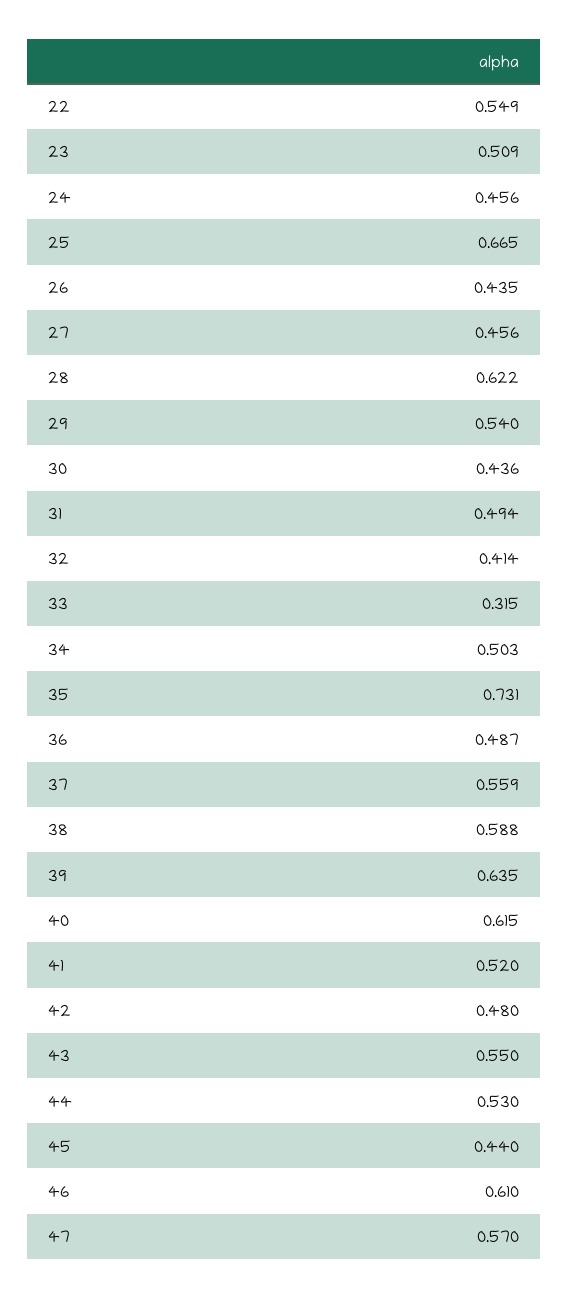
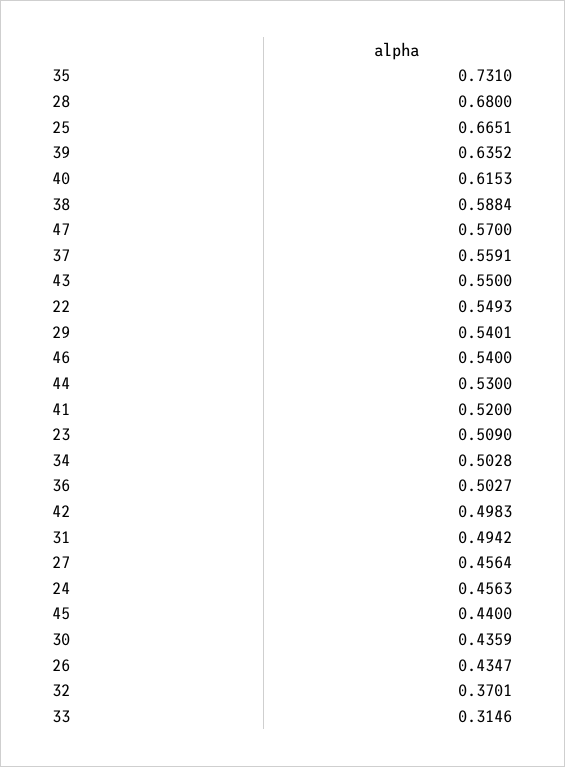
  {
    "22": 0.5493,
    "23": 0.509,
    "24": 0.4563,
    "25": 0.6651,
    "26": 0.4347,
    "27": 0.4564,
-   "28": 0.622,
+   "28": 0.68,
    "29": 0.5401,
    "30": 0.4359,
    "31": 0.4942,
-   "32": 0.414,
+   "32": 0.3701,
    "33": 0.3146,
    "34": 0.5028,
    "35": 0.731,
-   "36": 0.487,
+   "36": 0.5027,
    "37": 0.5591,
    "38": 0.5884,
    "39": 0.6352,
    "40": 0.6153,
    "41": 0.52,
-   "42": 0.48,
+   "42": 0.4983,
    "43": 0.55,
    "44": 0.53,
    "45": 0.44,
-   "46": 0.61,
+   "46": 0.54,
    "47": 0.57
  }

